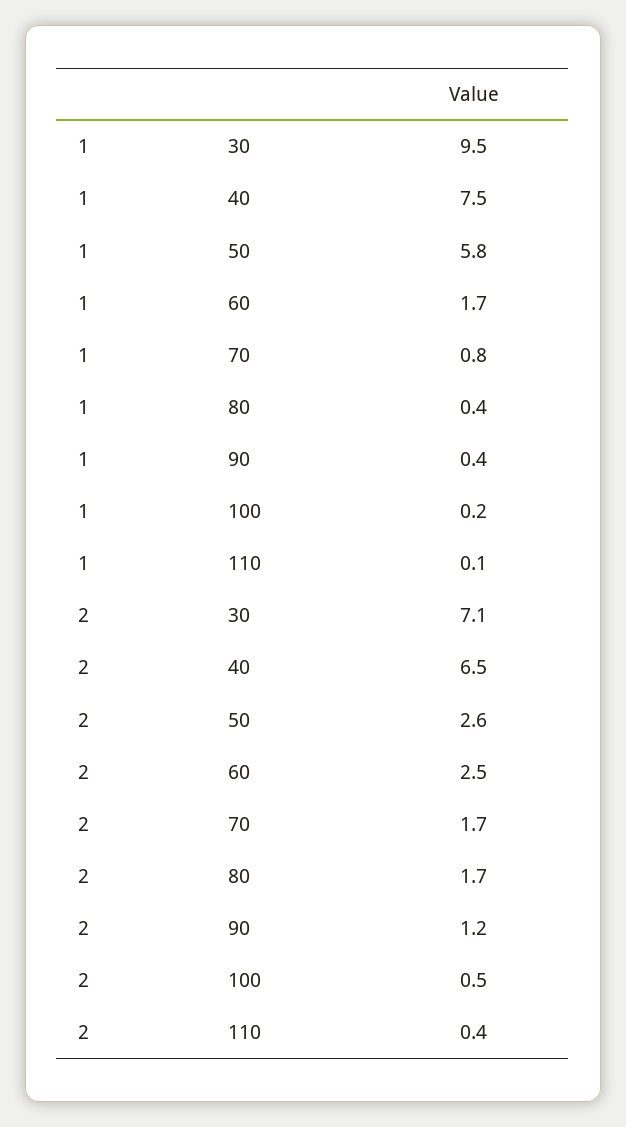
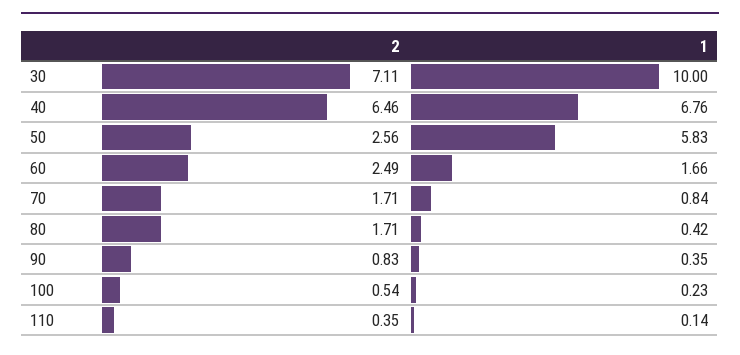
  {
    "1": {
-     "30": 9.5,
+     "30": 10,
-     "40": 7.5,
+     "40": 6.76,
      "50": 5.83,
      "60": 1.66,
      "70": 0.84,
      "80": 0.42,
      "90": 0.35,
      "100": 0.23,
      "110": 0.14
    },
    "2": {
      "30": 7.11,
      "40": 6.46,
      "50": 2.56,
      "60": 2.49,
      "70": 1.71,
      "80": 1.71,
-     "90": 1.2,
+     "90": 0.83,
      "100": 0.54,
      "110": 0.35
    }
  }

